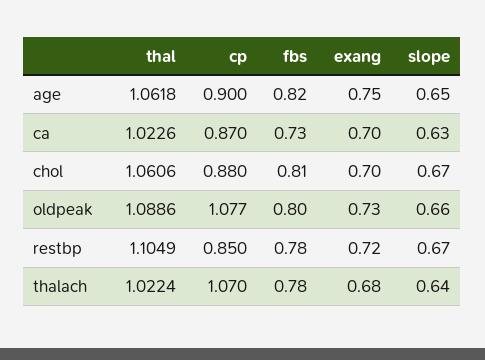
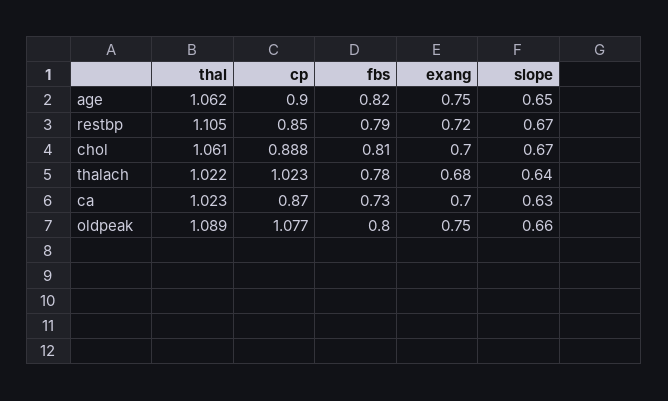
  {
    "thal": {
      "age": 1.0618,
      "ca": 1.0226,
      "chol": 1.0606,
      "oldpeak": 1.0886,
      "restbp": 1.1049,
      "thalach": 1.0224
    },
    "cp": {
      "age": 0.9,
      "ca": 0.87,
-     "chol": 0.88,
+     "chol": 0.888,
      "oldpeak": 1.077,
      "restbp": 0.85,
-     "thalach": 1.07
+     "thalach": 1.023
    },
    "fbs": {
      "age": 0.82,
      "ca": 0.73,
      "chol": 0.81,
      "oldpeak": 0.8,
-     "restbp": 0.78,
+     "restbp": 0.79,
      "thalach": 0.78
    },
    "exang": {
      "age": 0.75,
      "ca": 0.7,
      "chol": 0.7,
-     "oldpeak": 0.73,
+     "oldpeak": 0.75,
      "restbp": 0.72,
      "thalach": 0.68
    },
    "slope": {
      "age": 0.65,
      "ca": 0.63,
      "chol": 0.67,
      "oldpeak": 0.66,
      "restbp": 0.67,
      "thalach": 0.64
    }
  }

